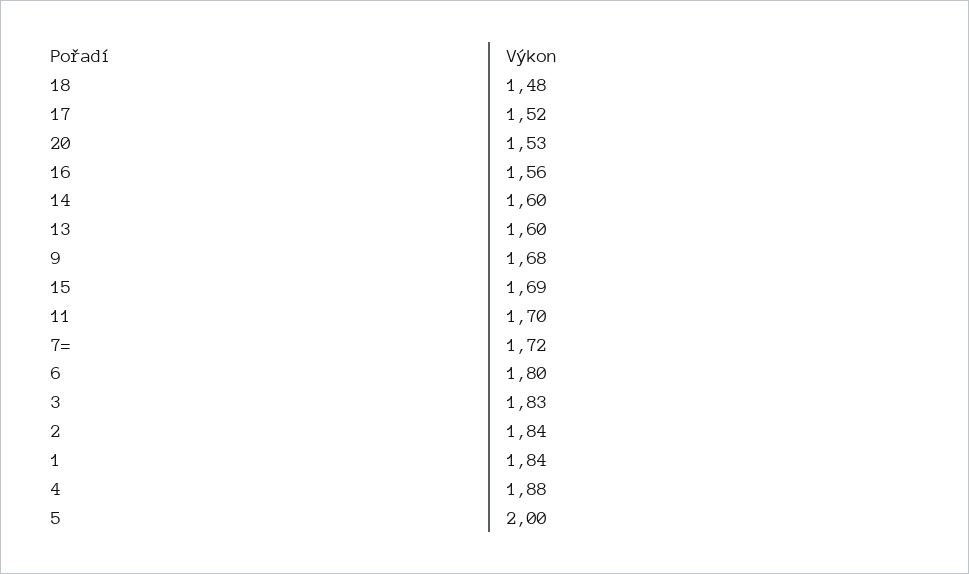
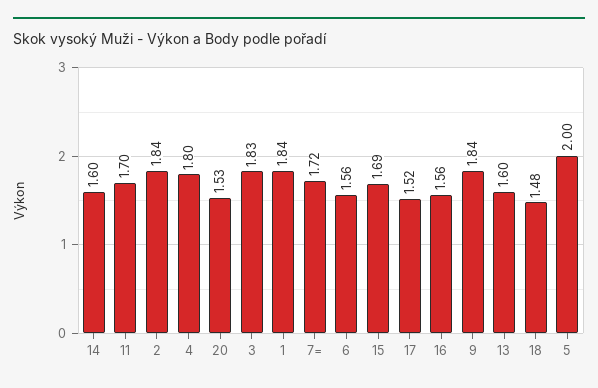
  {
    "18": 1.48,
    "17": 1.52,
    "20": 1.53,
    "16": 1.56,
    "14": 1.6,
    "13": 1.6,
-   "9": 1.68,
+   "9": 1.84,
    "15": 1.69,
    "11": 1.7,
    "7=": 1.72,
-   "6": 1.8,
+   "6": 1.56,
    "3": 1.83,
    "2": 1.84,
    "1": 1.84,
-   "4": 1.88,
+   "4": 1.8,
    "5": 2
  }

